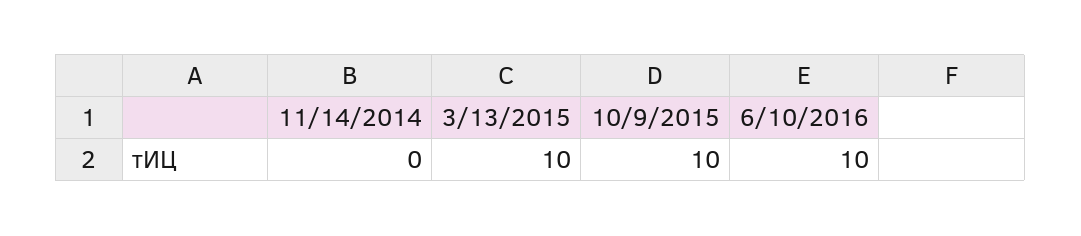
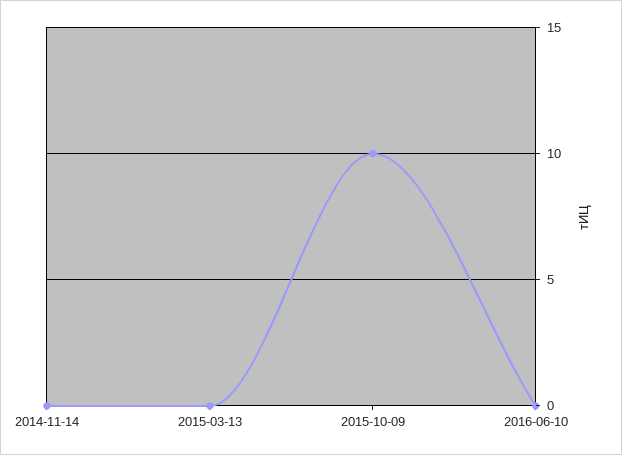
  {
    "11/14/2014": 0,
-   "3/13/2015": 10,
+   "3/13/2015": 0,
    "10/9/2015": 10,
-   "6/10/2016": 10
+   "6/10/2016": 0
  }

